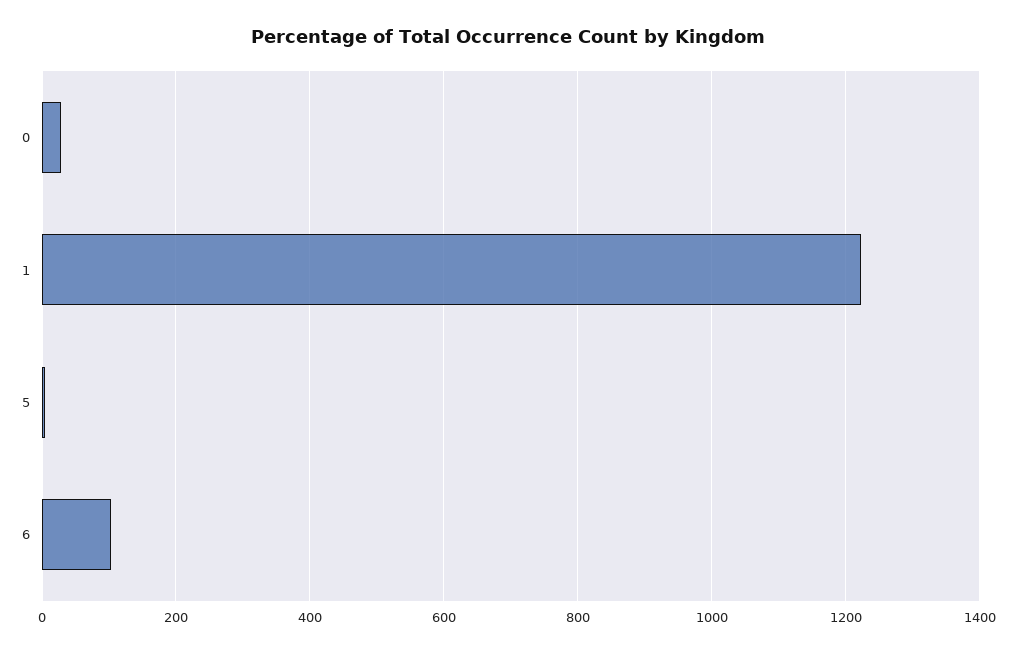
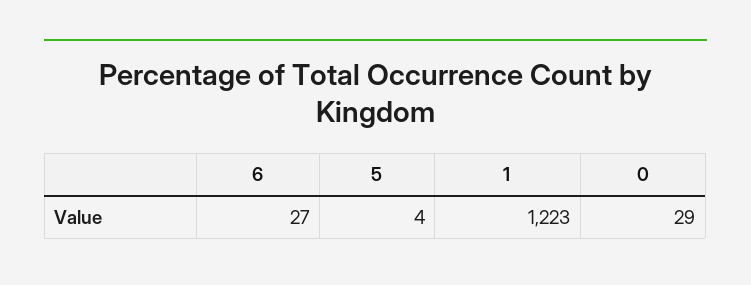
  {
    "0": 29,
    "1": 1223,
    "5": 4,
-   "6": 100
+   "6": 27
  }

